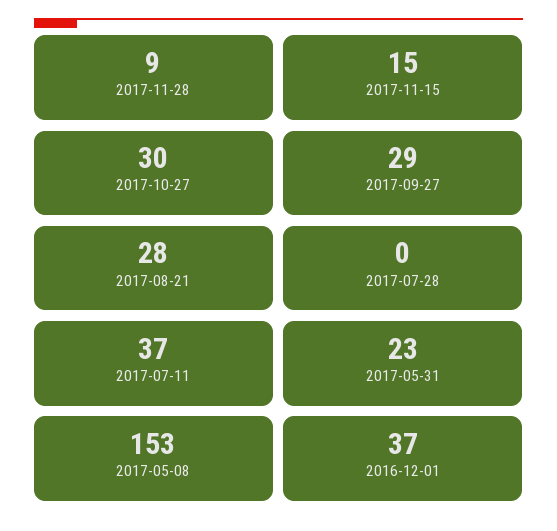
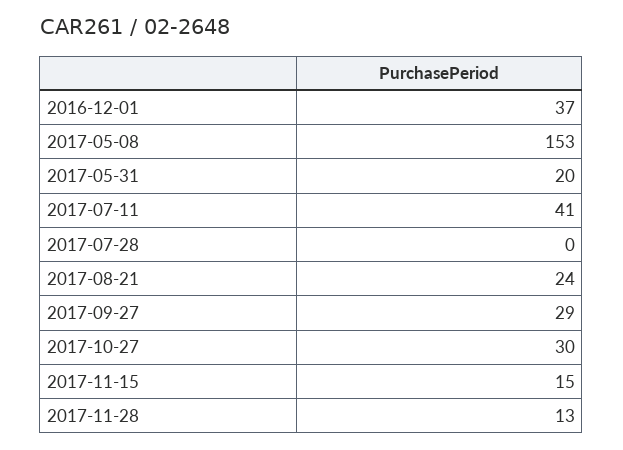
  {
-   "2017-11-28": 9,
+   "2017-11-28": 13,
    "2017-11-15": 15,
    "2017-10-27": 30,
    "2017-09-27": 29,
-   "2017-08-21": 28,
+   "2017-08-21": 24,
    "2017-07-28": 0,
-   "2017-07-11": 37,
+   "2017-07-11": 41,
-   "2017-05-31": 23,
+   "2017-05-31": 20,
    "2017-05-08": 153,
    "2016-12-01": 37
  }

